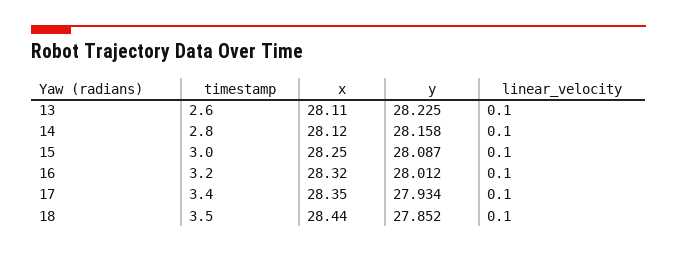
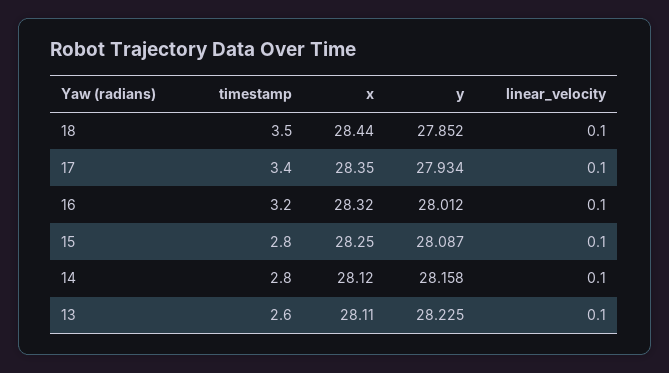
  {
    "timestamp": {
      "13": 2.6,
      "14": 2.8,
-     "15": 3,
+     "15": 2.8,
      "16": 3.2,
      "17": 3.4,
      "18": 3.5
    },
    "x": {
      "13": 28.11,
      "14": 28.12,
      "15": 28.25,
      "16": 28.32,
      "17": 28.35,
      "18": 28.44
    },
    "y": {
      "13": 28.225,
      "14": 28.158,
      "15": 28.087,
      "16": 28.012,
      "17": 27.934,
      "18": 27.852
    },
    "linear_velocity": {
      "13": 0.1,
      "14": 0.1,
      "15": 0.1,
      "16": 0.1,
      "17": 0.1,
      "18": 0.1
    }
  }

